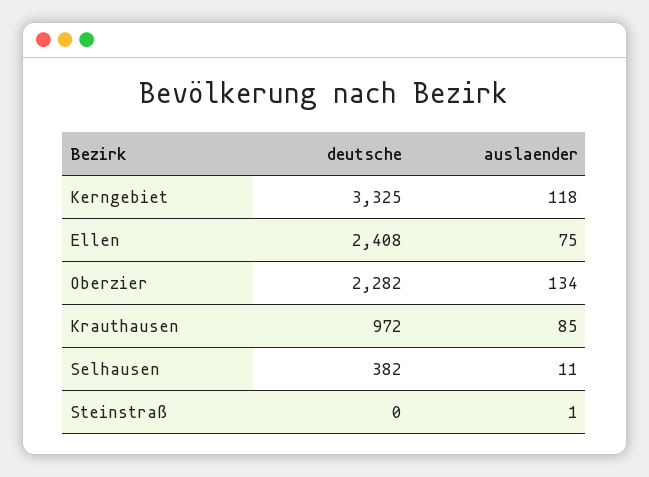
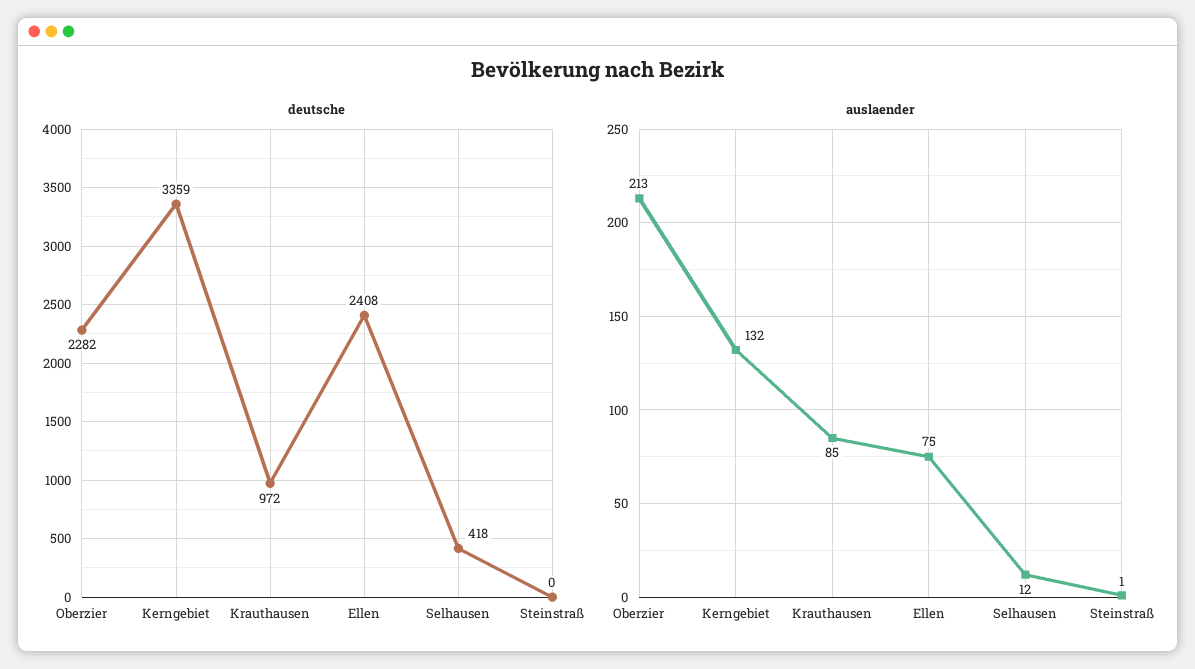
  {
    "deutsche": {
-     "Kerngebiet": 3325,
+     "Kerngebiet": 3359,
      "Ellen": 2408,
      "Oberzier": 2282,
      "Krauthausen": 972,
-     "Selhausen": 382,
+     "Selhausen": 418,
      "Steinstraß": 0
    },
    "auslaender": {
-     "Kerngebiet": 118,
+     "Kerngebiet": 132,
      "Ellen": 75,
-     "Oberzier": 134,
+     "Oberzier": 213,
      "Krauthausen": 85,
-     "Selhausen": 11,
+     "Selhausen": 12,
      "Steinstraß": 1
    }
  }

